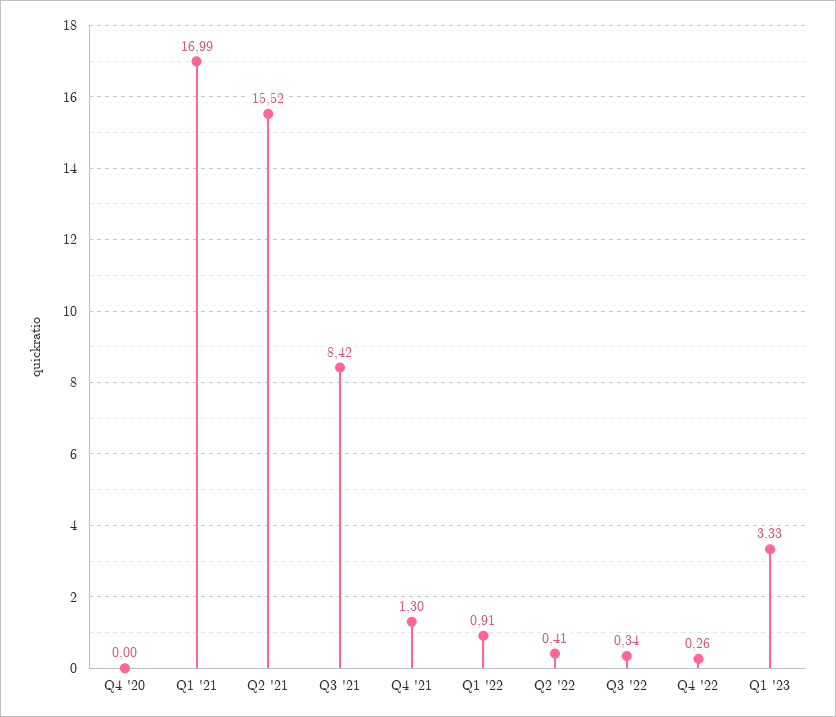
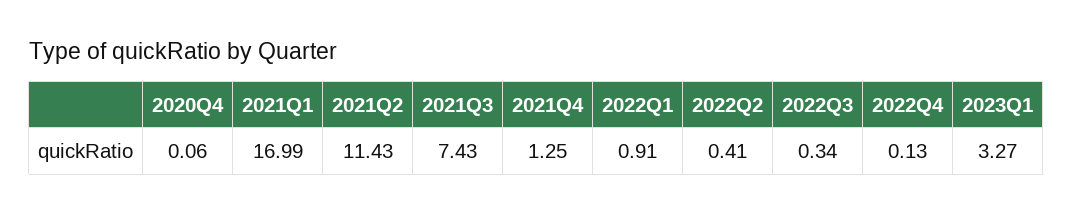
  {
-   "Q4 '20": 0,
+   "Q4 '20": 0.06,
    "Q1 '21": 16.99,
-   "Q2 '21": 15.52,
+   "Q2 '21": 11.43,
-   "Q3 '21": 8.42,
+   "Q3 '21": 7.43,
-   "Q4 '21": 1.3,
+   "Q4 '21": 1.25,
    "Q1 '22": 0.91,
    "Q2 '22": 0.41,
    "Q3 '22": 0.34,
-   "Q4 '22": 0.26,
+   "Q4 '22": 0.13,
-   "Q1 '23": 3.33
+   "Q1 '23": 3.27
  }

